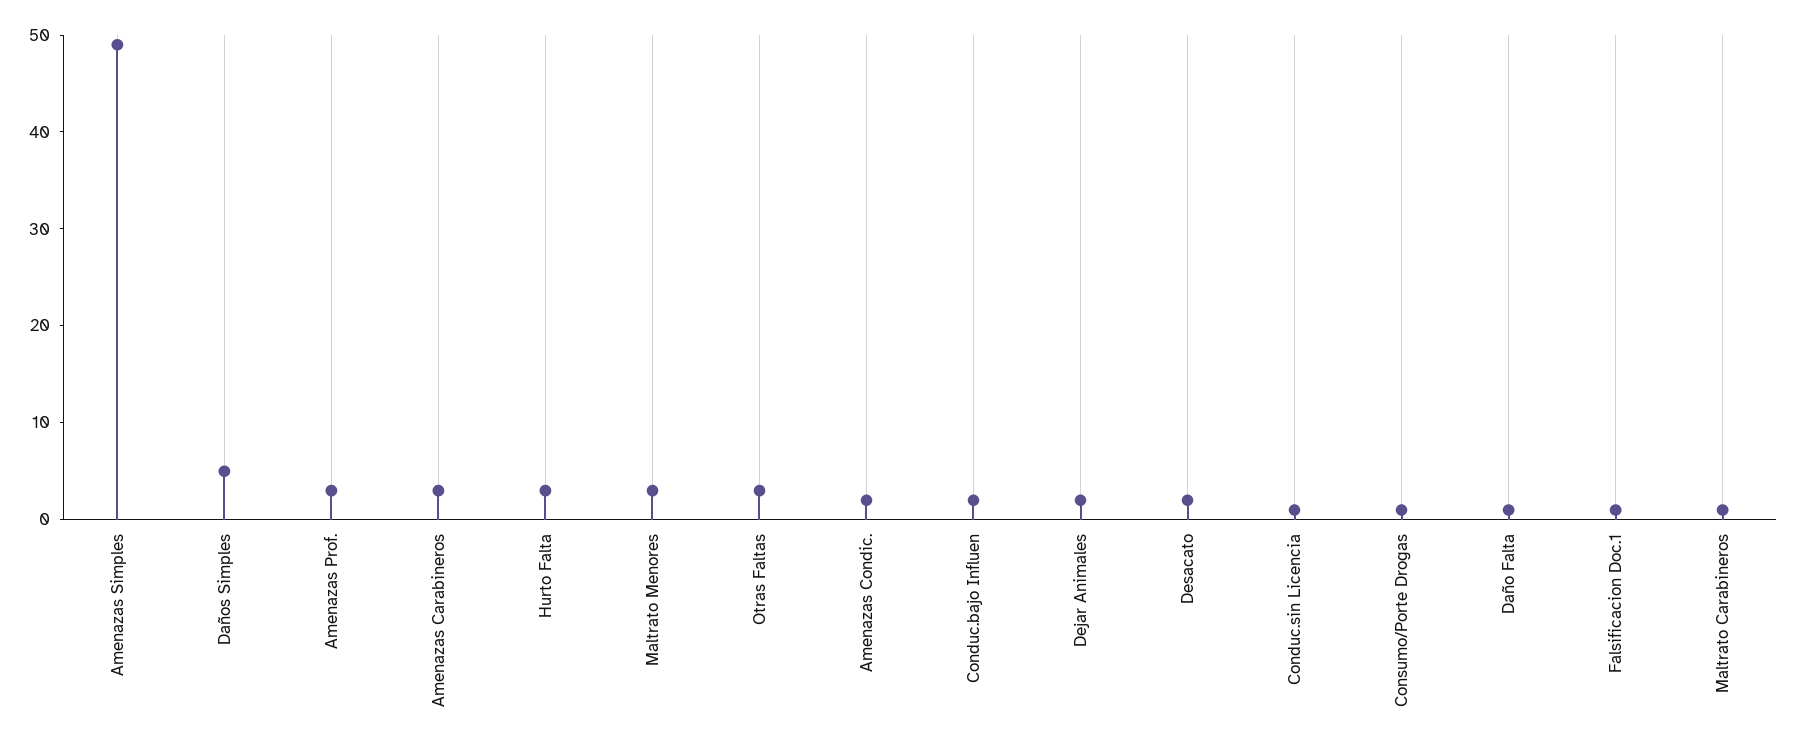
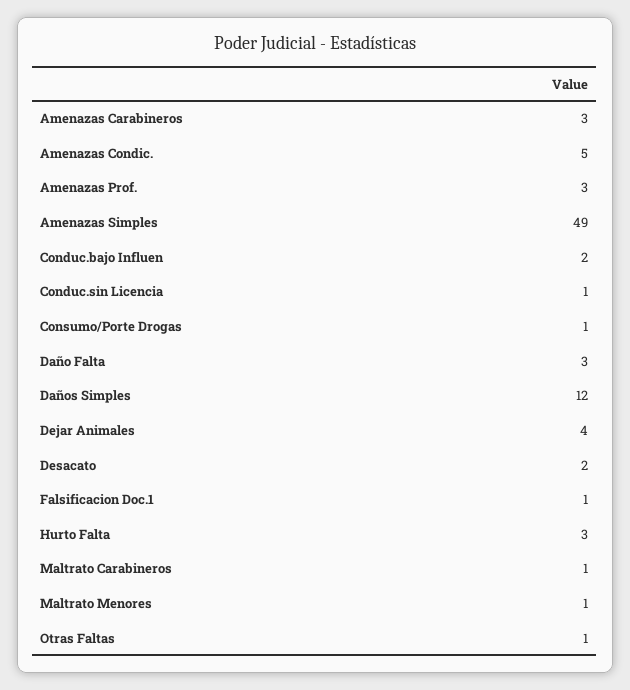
  {
    "Amenazas Simples": 49,
-   "Daños Simples": 5,
+   "Daños Simples": 12,
    "Amenazas Prof.": 3,
    "Amenazas Carabineros": 3,
    "Hurto Falta": 3,
-   "Maltrato Menores": 3,
+   "Maltrato Menores": 1,
-   "Otras Faltas": 3,
+   "Otras Faltas": 1,
-   "Amenazas Condic.": 2,
+   "Amenazas Condic.": 5,
    "Conduc.bajo Influen": 2,
-   "Dejar Animales": 2,
+   "Dejar Animales": 4,
    "Desacato": 2,
    "Conduc.sin Licencia": 1,
    "Consumo/Porte Drogas": 1,
-   "Daño Falta": 1,
+   "Daño Falta": 3,
    "Falsificacion Doc.1": 1,
    "Maltrato Carabineros": 1
  }

